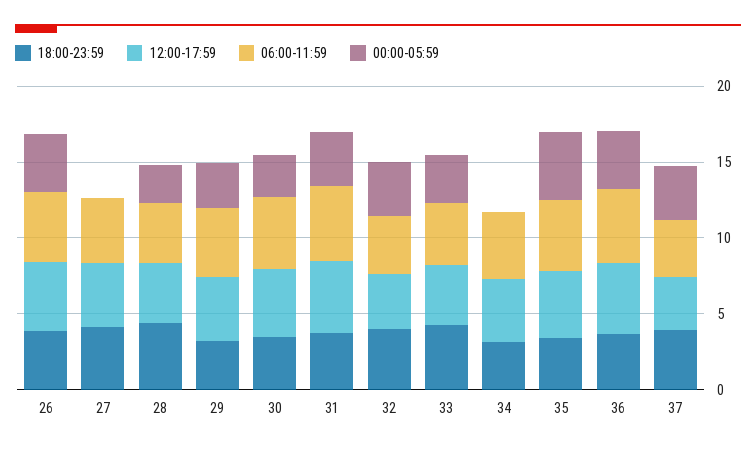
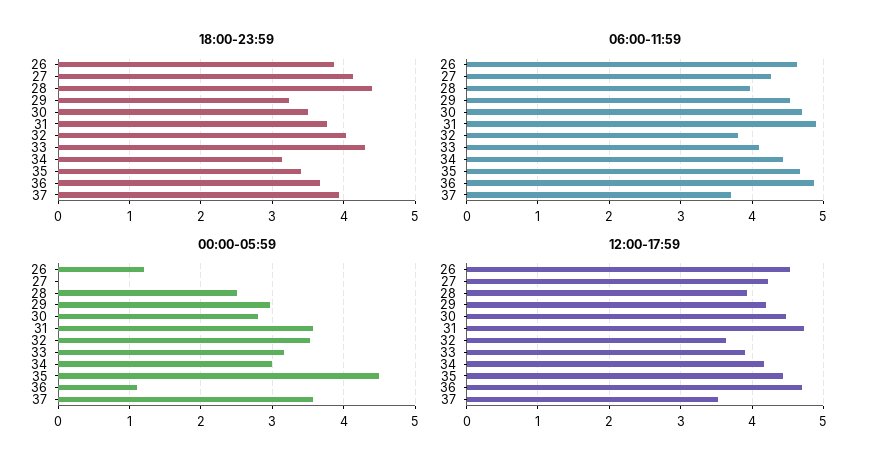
  {
    "18:00-23:59": {
      "26": 3.9,
      "27": 4.1,
      "28": 4.4,
      "29": 3.2,
      "30": 3.5,
      "31": 3.8,
      "32": 4,
      "33": 4.3,
      "34": 3.1,
      "35": 3.4,
      "36": 3.7,
      "37": 3.9
    },
    "12:00-17:59": {
      "26": 4.5,
      "27": 4.2,
      "28": 3.9,
      "29": 4.2,
      "30": 4.5,
      "31": 4.7,
      "32": 3.6,
      "33": 3.9,
      "34": 4.2,
      "35": 4.4,
      "36": 4.7,
      "37": 3.5
    },
    "06:00-11:59": {
      "26": 4.6,
      "27": 4.3,
      "28": 4,
      "29": 4.5,
      "30": 4.7,
      "31": 4.9,
      "32": 3.8,
      "33": 4.1,
      "34": 4.4,
      "35": 4.7,
      "36": 4.9,
      "37": 3.7
    },
    "00:00-05:59": {
-     "26": 4,
+     "26": 1.2,
      "27": 0,
      "28": 2.5,
      "29": 3,
      "30": 2.8,
      "31": 3.6,
      "32": 3.5,
      "33": 3.2,
-     "34": 0,
+     "34": 3,
      "35": 4.5,
-     "36": 4,
+     "36": 1.1,
      "37": 3.6
    }
  }

